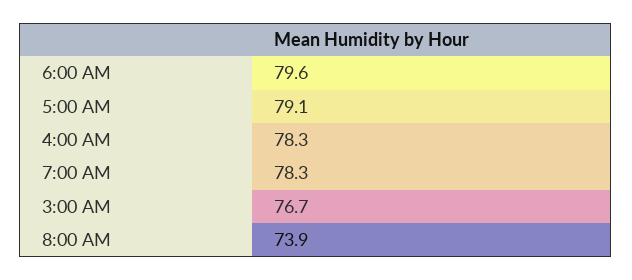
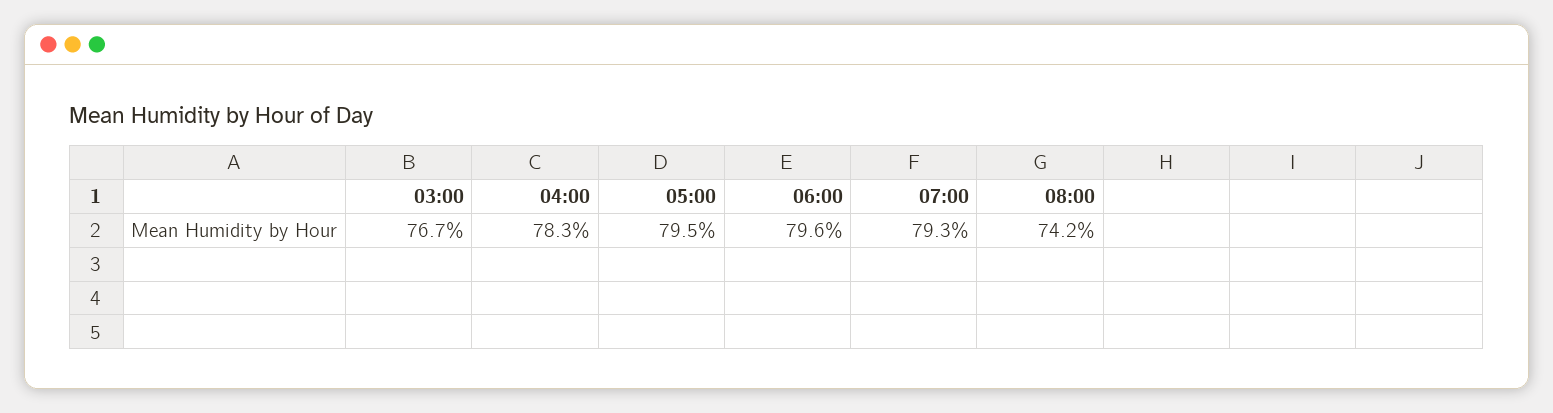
  {
    "6:00 AM": 79.6,
-   "5:00 AM": 79.1,
+   "5:00 AM": 79.5,
    "4:00 AM": 78.3,
-   "7:00 AM": 78.3,
+   "7:00 AM": 79.3,
    "3:00 AM": 76.7,
-   "8:00 AM": 73.9
+   "8:00 AM": 74.2
  }

